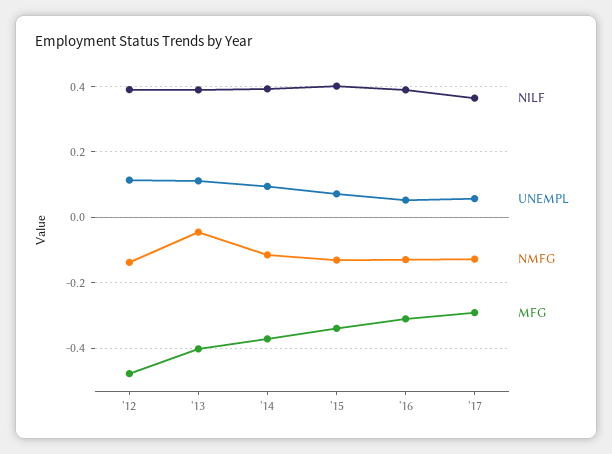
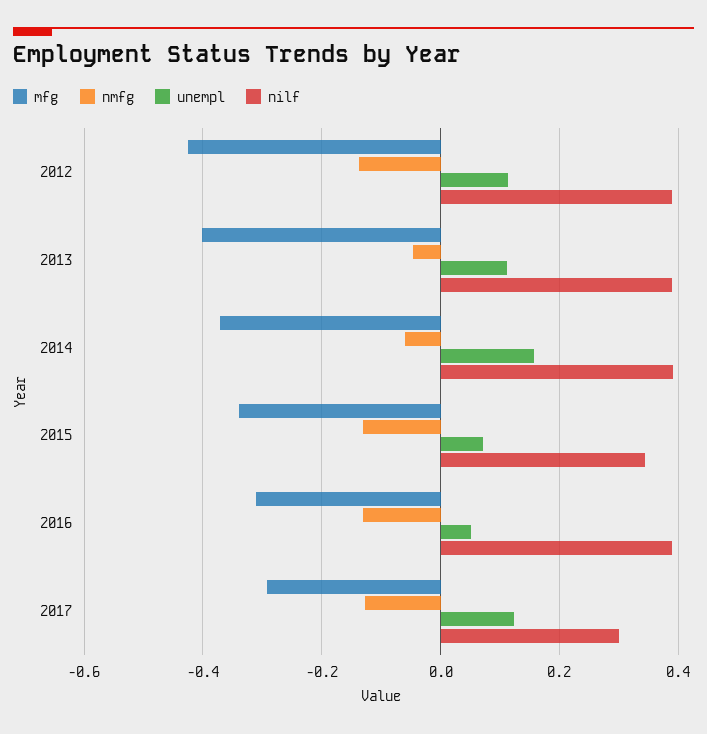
  {
    "NILF": {
      "'12": 0.4,
      "'13": 0.38,
      "'14": 0.4,
-     "'15": 0.4,
+     "'15": 0.34,
      "'16": 0.38,
-     "'17": 0.36
+     "'17": 0.3
    },
    "UNEMPL": {
      "'12": 0.12,
      "'13": 0.12,
-     "'14": 0.1,
+     "'14": 0.16,
      "'15": 0.08,
      "'16": 0.06,
-     "'17": 0.06
+     "'17": 0.12
    },
    "NMFG": {
      "'12": -0.14,
      "'13": -0.04,
-     "'14": -0.12,
+     "'14": -0.06,
      "'15": -0.14,
      "'16": -0.14,
      "'17": -0.12
    },
    "MFG": {
-     "'12": -0.48,
+     "'12": -0.42,
      "'13": -0.4,
      "'14": -0.38,
      "'15": -0.34,
      "'16": -0.32,
      "'17": -0.3
    }
  }

